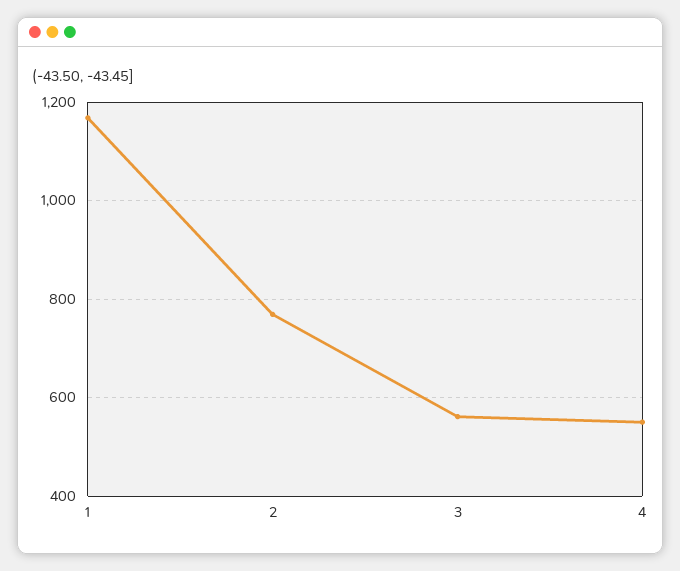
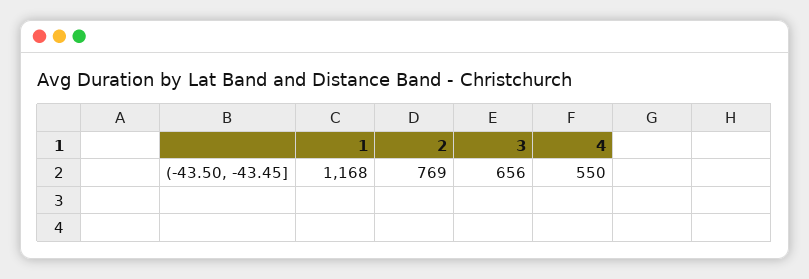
  {
    "1": 1168,
    "2": 769,
-   "3": 560,
+   "3": 656,
    "4": 550
  }

